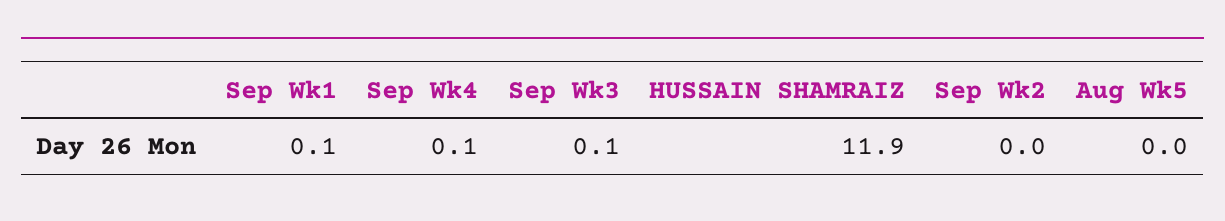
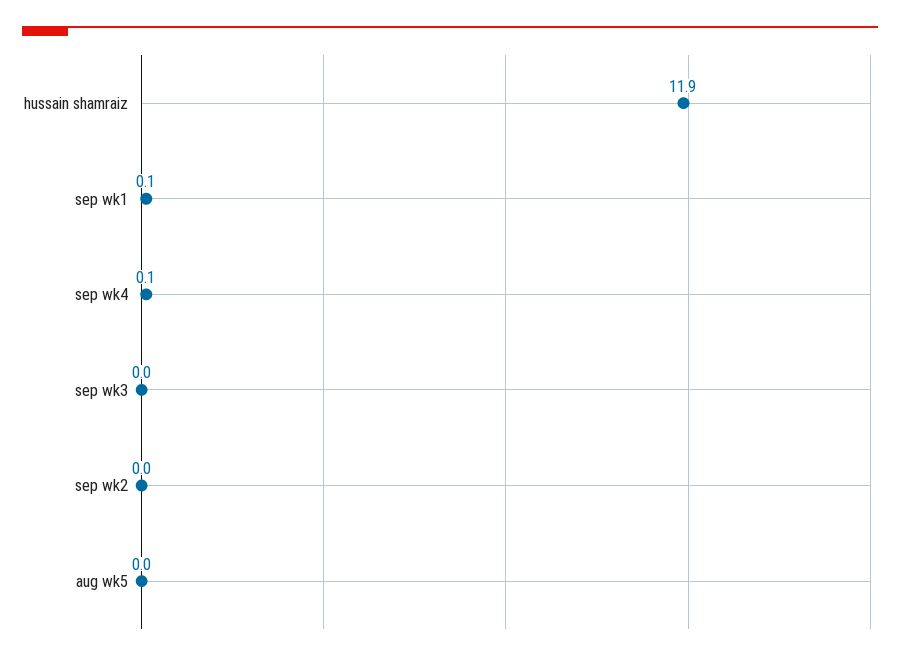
  {
    "Sep Wk1": 0.1,
    "Sep Wk4": 0.1,
-   "Sep Wk3": 0.1,
+   "Sep Wk3": 0,
    "HUSSAIN SHAMRAIZ": 11.9,
    "Sep Wk2": 0,
    "Aug Wk5": 0
  }

